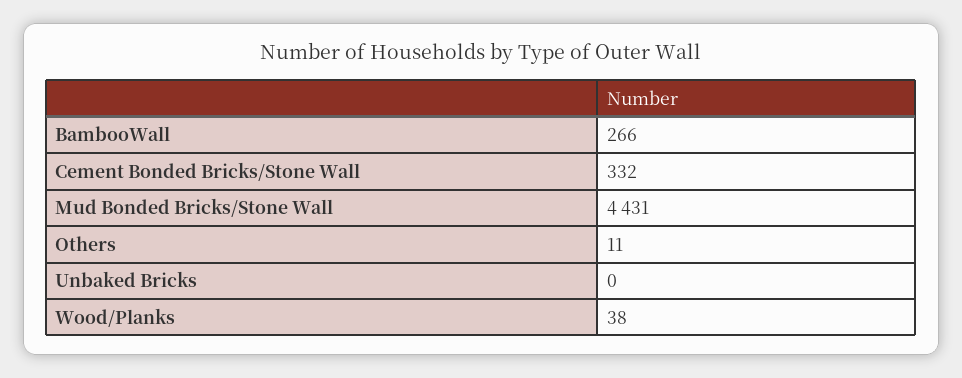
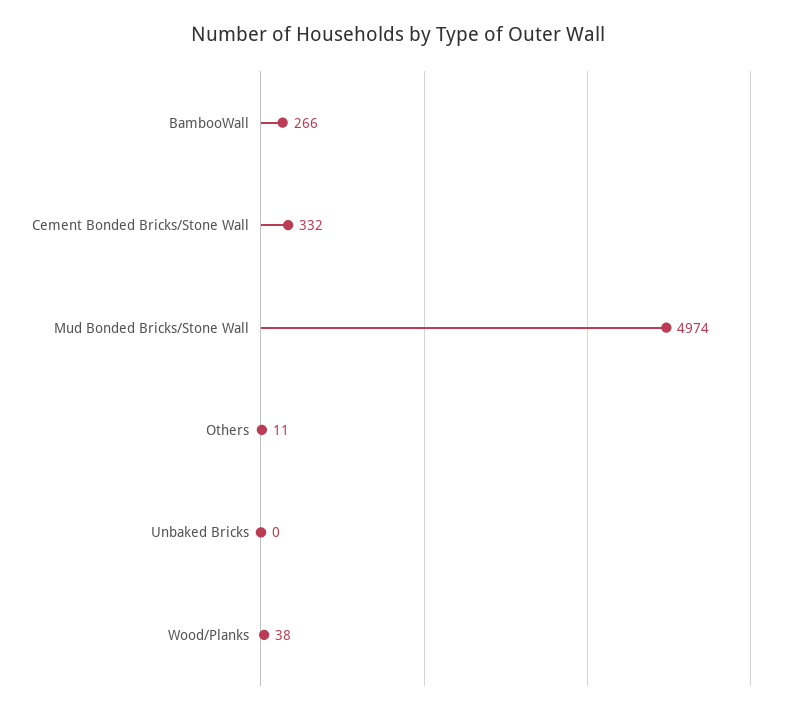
  {
    "BambooWall": 266,
    "Cement Bonded Bricks/Stone Wall": 332,
-   "Mud Bonded Bricks/Stone Wall": 4431,
+   "Mud Bonded Bricks/Stone Wall": 4974,
    "Others": 11,
    "Unbaked Bricks": 0,
    "Wood/Planks": 38
  }

